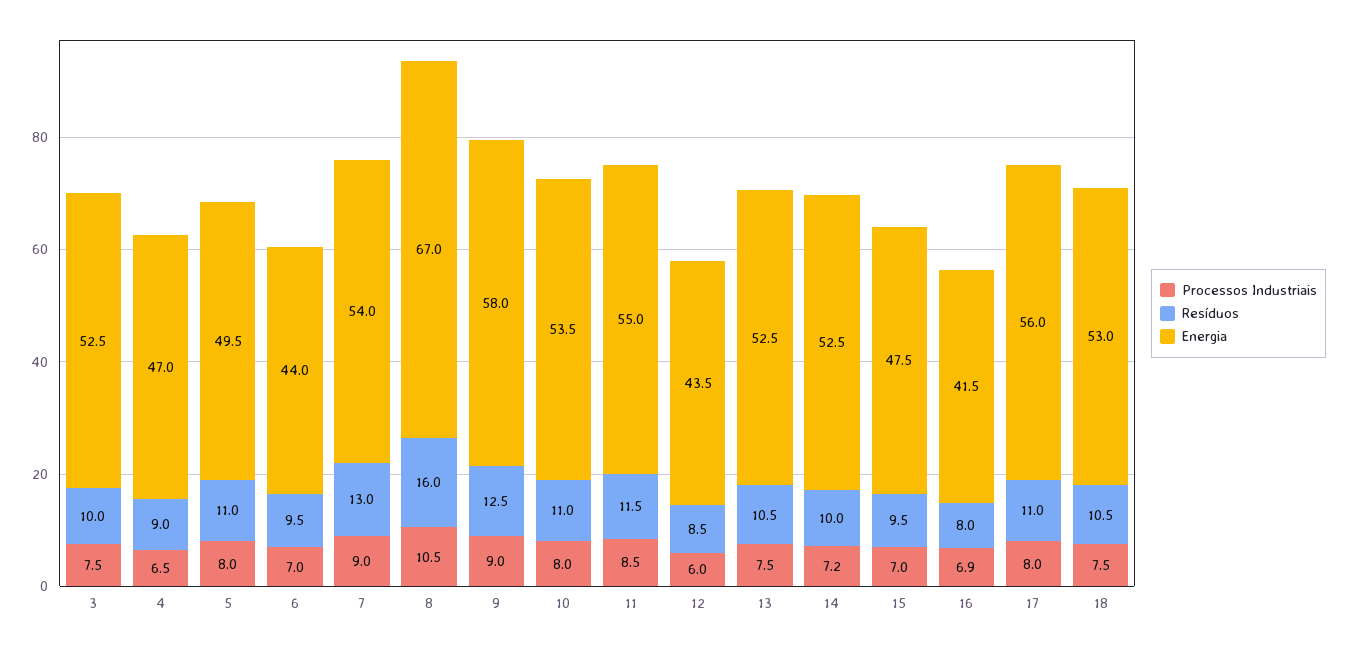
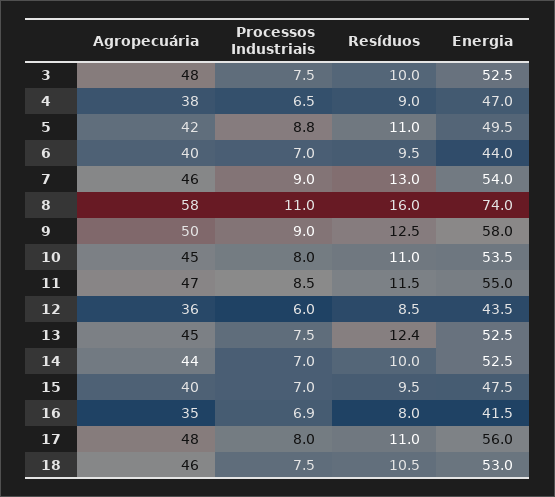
  {
    "Processos Industriais": {
      "3": 7.5,
      "4": 6.5,
-     "5": 8,
+     "5": 8.8,
      "6": 7,
      "7": 9,
-     "8": 10.5,
+     "8": 11,
      "9": 9,
      "10": 8,
      "11": 8.5,
      "12": 6,
      "13": 7.5,
-     "14": 7.2,
+     "14": 7,
      "15": 7,
      "16": 6.9,
      "17": 8,
      "18": 7.5
    },
    "Resíduos": {
      "3": 10,
      "4": 9,
      "5": 11,
      "6": 9.5,
      "7": 13,
      "8": 16,
      "9": 12.5,
      "10": 11,
      "11": 11.5,
      "12": 8.5,
-     "13": 10.5,
+     "13": 12.4,
      "14": 10,
      "15": 9.5,
      "16": 8,
      "17": 11,
      "18": 10.5
    },
    "Energia": {
      "3": 52.5,
      "4": 47,
      "5": 49.5,
      "6": 44,
      "7": 54,
-     "8": 67,
+     "8": 74,
      "9": 58,
      "10": 53.5,
      "11": 55,
      "12": 43.5,
      "13": 52.5,
      "14": 52.5,
      "15": 47.5,
      "16": 41.5,
      "17": 56,
      "18": 53
-   }
+   },
+   "Agropecuária": {
+     "3": 48,
+     "4": 38,
+     "5": 42,
+     "6": 40,
+     "7": 46,
+     "8": 58,
+     "9": 50,
+     "10": 45,
+     "11": 47,
+     "12": 36,
+     "13": 45,
+     "14": 44,
+     "15": 40,
+     "16": 35,
+     "17": 48,
+     "18": 46
+   }
  }

